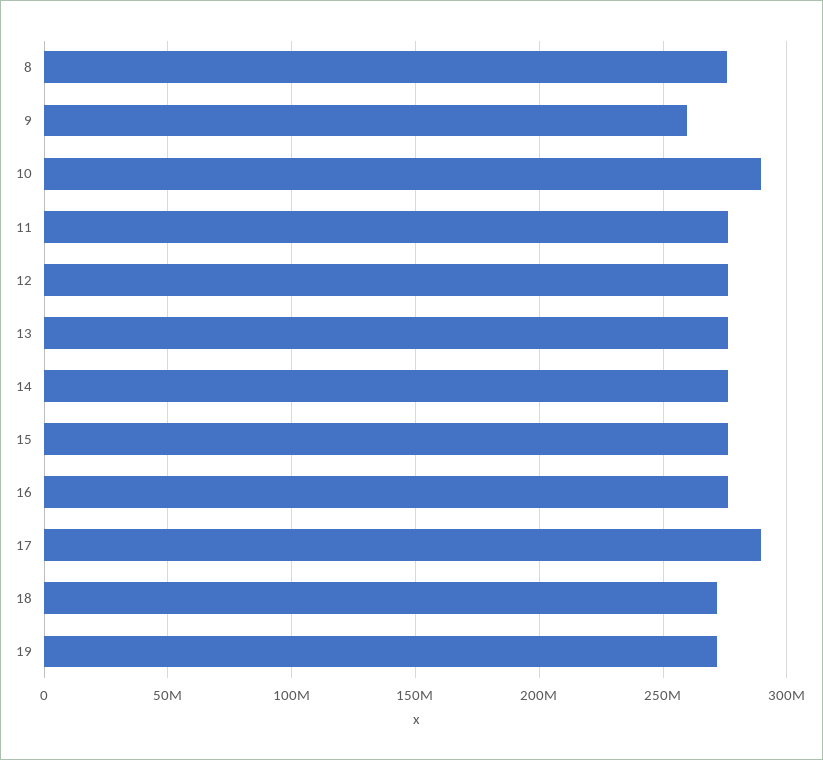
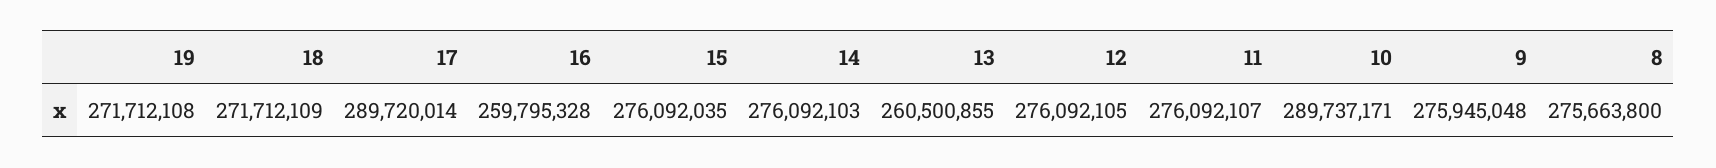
  {
    "8": 275663800,
-   "9": 260000000,
+   "9": 275945048,
    "10": 289737171,
    "11": 276092107,
    "12": 276092105,
-   "13": 275000000,
+   "13": 260500855,
    "14": 276092103,
    "15": 276092035,
-   "16": 275000000,
+   "16": 259795328,
    "17": 289720014,
    "18": 271712109,
    "19": 271712108
  }

